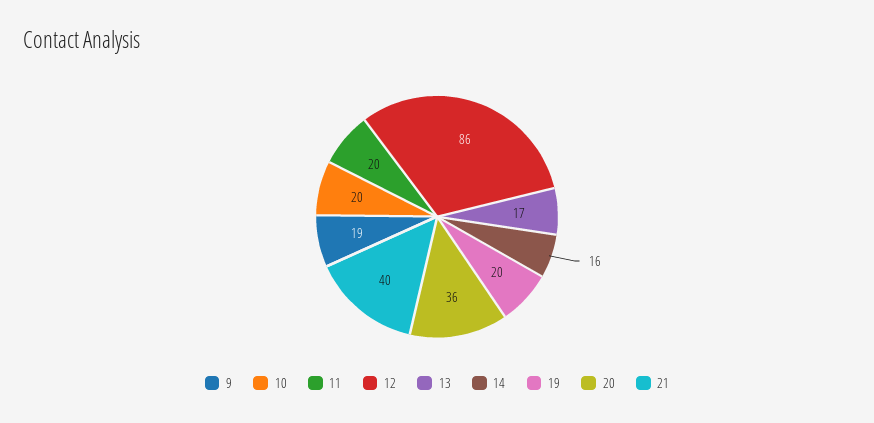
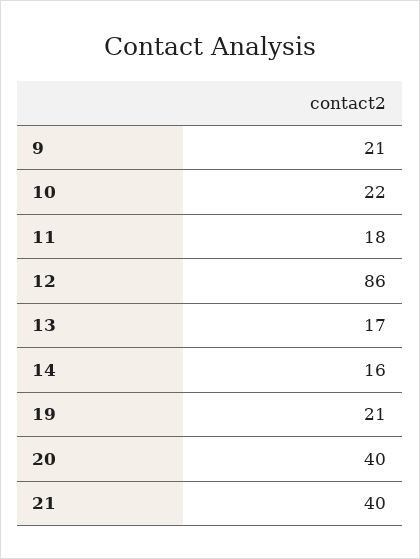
  {
-   "9": 19,
+   "9": 21,
-   "10": 20,
+   "10": 22,
-   "11": 20,
+   "11": 18,
    "12": 86,
    "13": 17,
    "14": 16,
-   "19": 20,
+   "19": 21,
-   "20": 36,
+   "20": 40,
    "21": 40
  }

